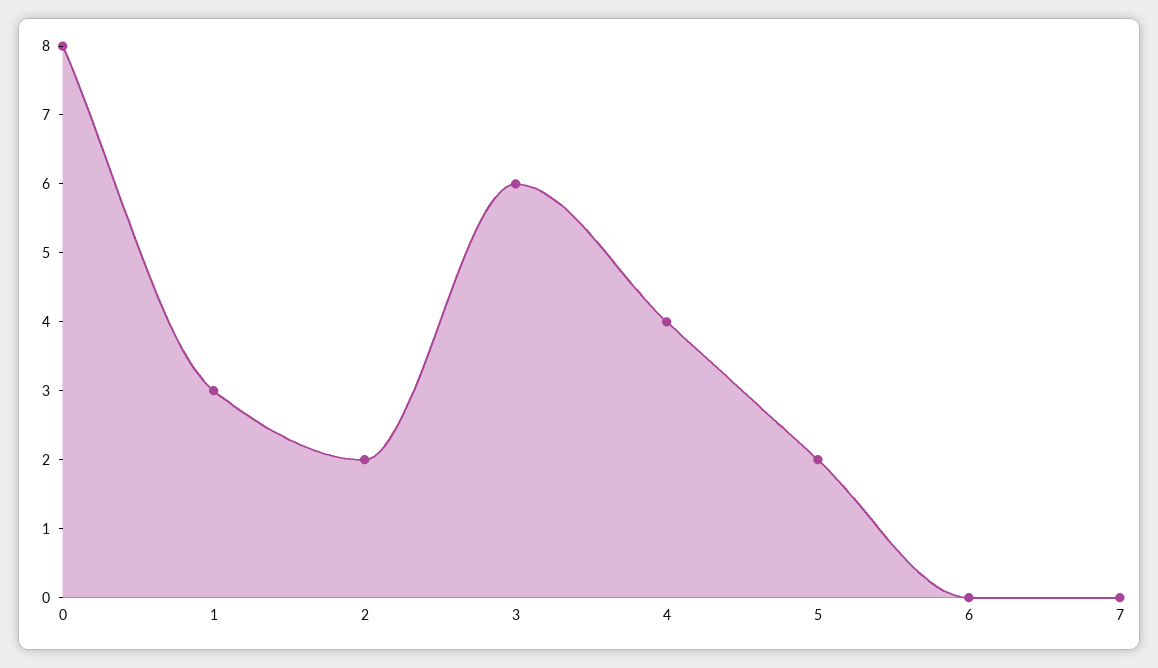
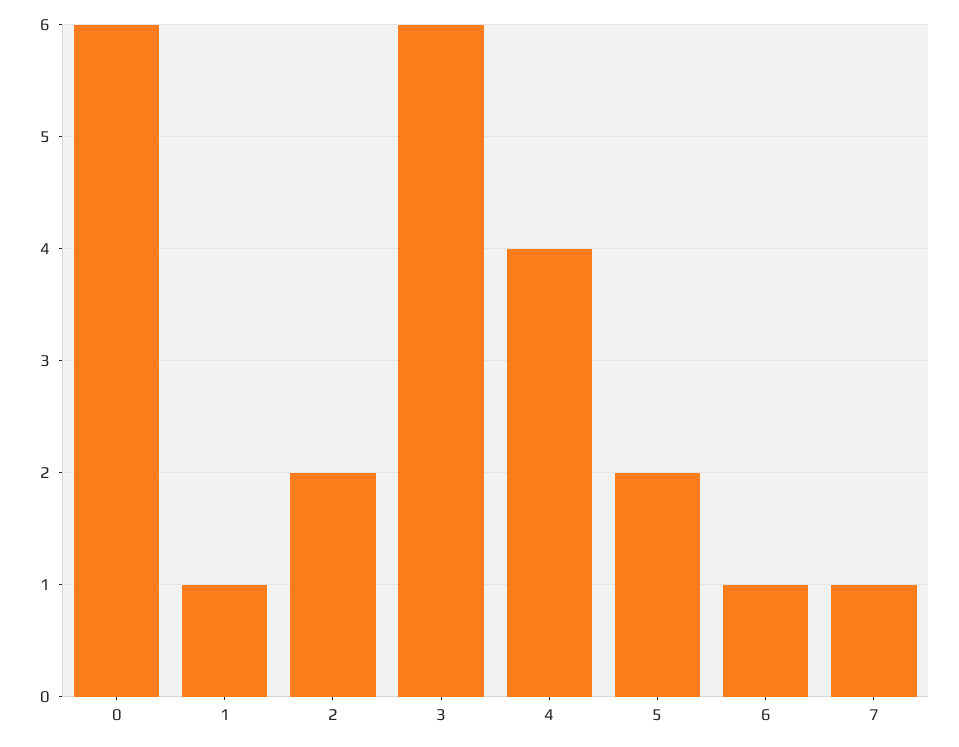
  {
-   "0": 8,
+   "0": 6,
-   "1": 3,
+   "1": 1,
    "2": 2,
    "3": 6,
    "4": 4,
    "5": 2,
-   "6": 0,
+   "6": 1,
-   "7": 0
+   "7": 1
  }

